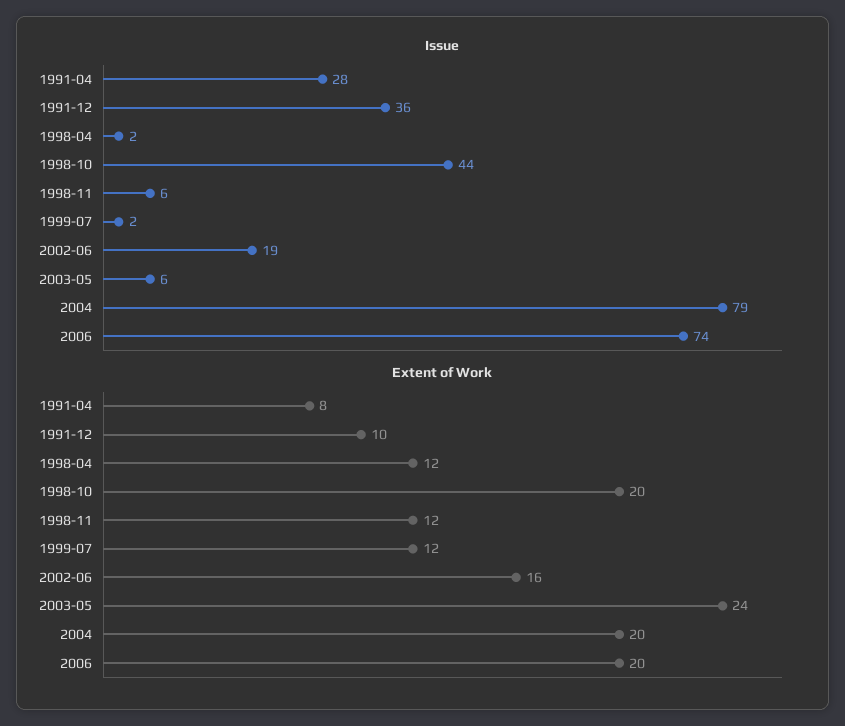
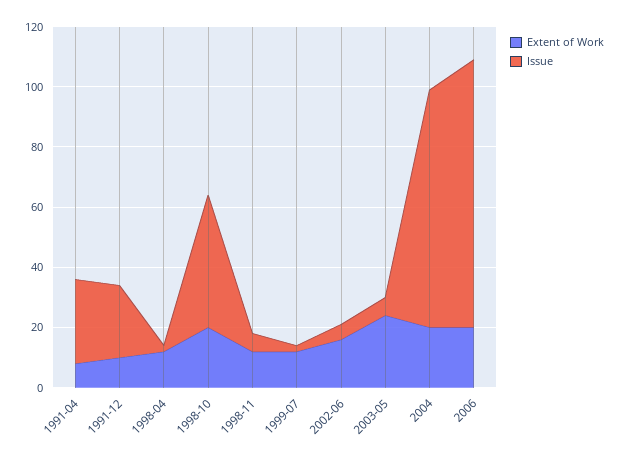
  {
    "Issue": {
      "1991-04": 28,
-     "1991-12": 36,
+     "1991-12": 25,
      "1998-04": 2,
      "1998-10": 44,
      "1998-11": 6,
      "1999-07": 2,
-     "2002-06": 19,
+     "2002-06": 5,
      "2003-05": 6,
      "2004": 79,
-     "2006": 74
+     "2006": 90
    },
    "Extent of Work": {
      "1991-04": 8,
      "1991-12": 10,
      "1998-04": 12,
      "1998-10": 20,
      "1998-11": 12,
      "1999-07": 12,
      "2002-06": 16,
      "2003-05": 24,
      "2004": 20,
      "2006": 20
    }
  }

